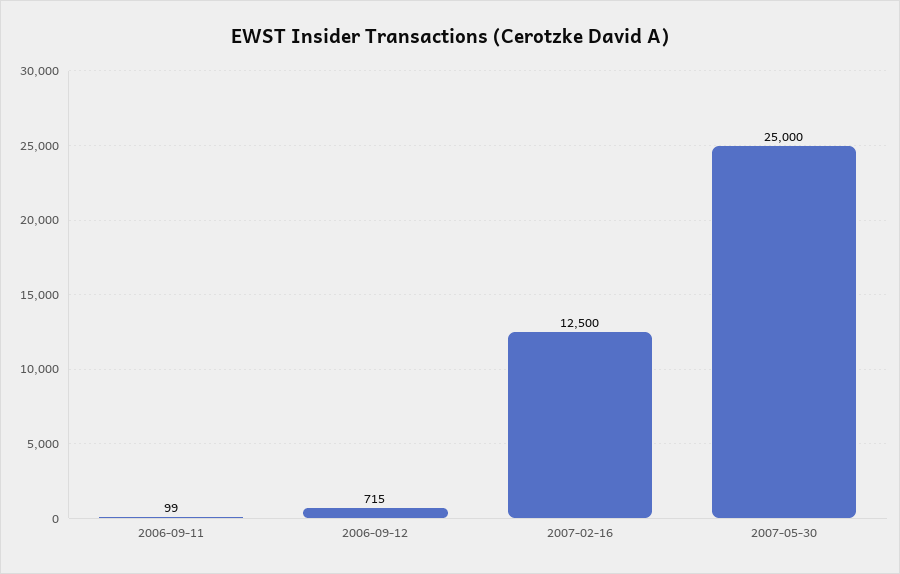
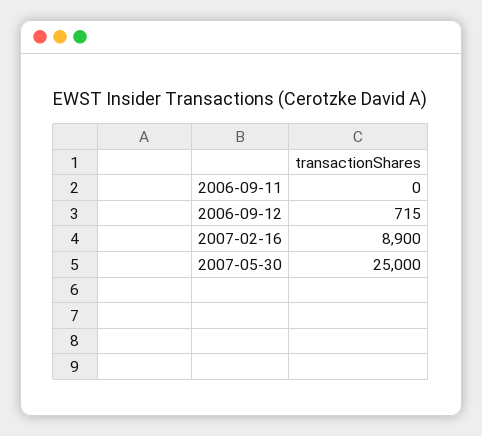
  {
-   "2006-09-11": 99,
+   "2006-09-11": 0,
    "2006-09-12": 715,
-   "2007-02-16": 12500,
+   "2007-02-16": 8900,
    "2007-05-30": 25000
  }

